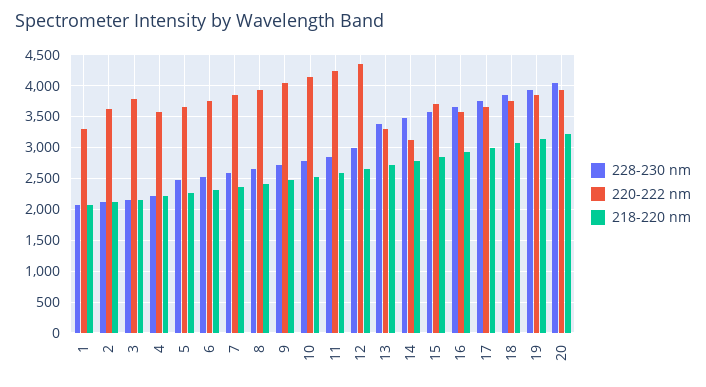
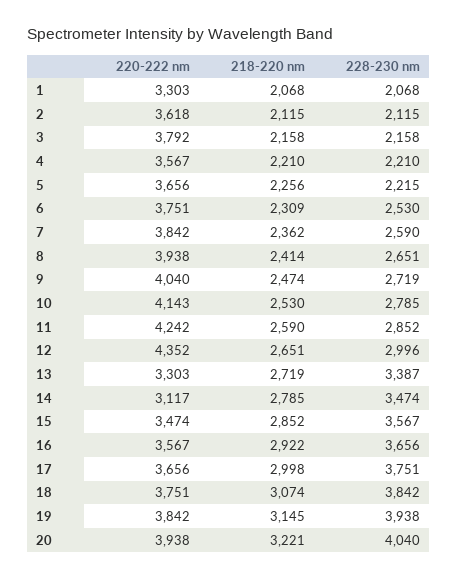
  {
    "228-230 nm": {
      "1": 2068,
      "2": 2115,
      "3": 2158,
      "4": 2210,
-     "5": 2500,
+     "5": 2215,
      "6": 2530,
      "7": 2590,
      "8": 2651,
      "9": 2719,
      "10": 2785,
      "11": 2852,
      "12": 2996,
      "13": 3387,
      "14": 3474,
      "15": 3567,
      "16": 3656,
      "17": 3751,
      "18": 3842,
      "19": 3938,
      "20": 4040
    },
    "220-222 nm": {
      "1": 3303,
      "2": 3618,
      "3": 3792,
      "4": 3567,
      "5": 3656,
      "6": 3751,
      "7": 3842,
      "8": 3938,
      "9": 4040,
      "10": 4143,
      "11": 4242,
      "12": 4352,
      "13": 3303,
      "14": 3117,
-     "15": 3700,
+     "15": 3474,
      "16": 3567,
      "17": 3656,
      "18": 3751,
      "19": 3842,
      "20": 3938
    },
    "218-220 nm": {
      "1": 2068,
      "2": 2115,
      "3": 2158,
      "4": 2210,
      "5": 2256,
      "6": 2309,
      "7": 2362,
      "8": 2414,
      "9": 2474,
      "10": 2530,
      "11": 2590,
      "12": 2651,
      "13": 2719,
      "14": 2785,
      "15": 2852,
      "16": 2922,
      "17": 2998,
      "18": 3074,
      "19": 3145,
      "20": 3221
    }
  }

